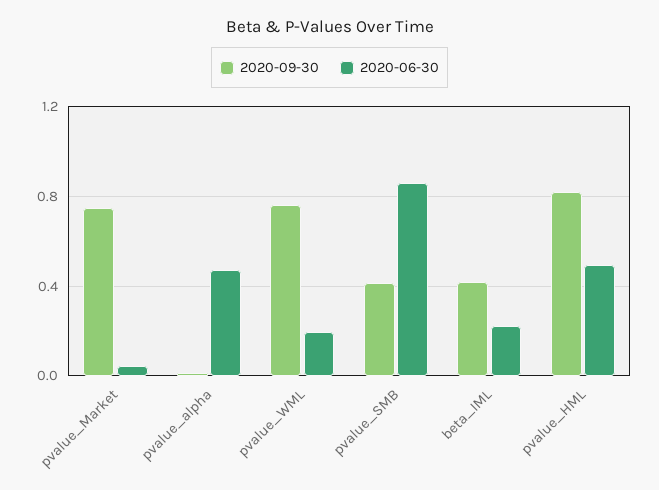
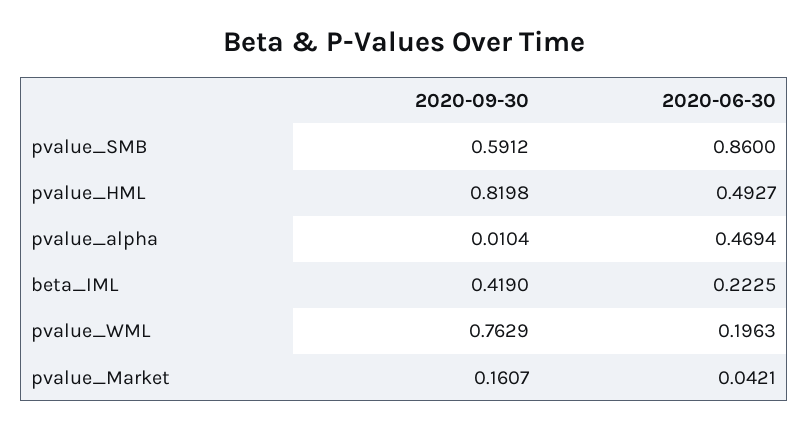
  {
    "2020-09-30": {
-     "pvalue_Market": 0.75,
+     "pvalue_Market": 0.1607,
      "pvalue_alpha": 0.0104,
      "pvalue_WML": 0.7629,
-     "pvalue_SMB": 0.4,
+     "pvalue_SMB": 0.5912,
      "beta_IML": 0.419,
      "pvalue_HML": 0.8198
    },
    "2020-06-30": {
      "pvalue_Market": 0.0421,
      "pvalue_alpha": 0.4694,
      "pvalue_WML": 0.1963,
      "pvalue_SMB": 0.86,
      "beta_IML": 0.2225,
      "pvalue_HML": 0.4927
    }
  }

